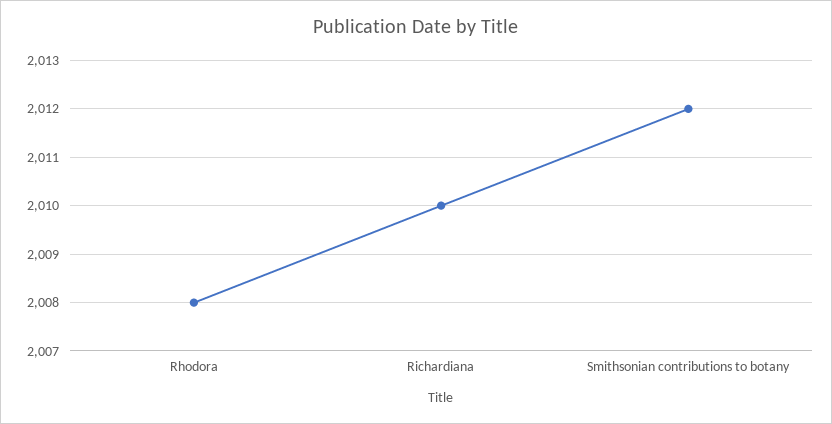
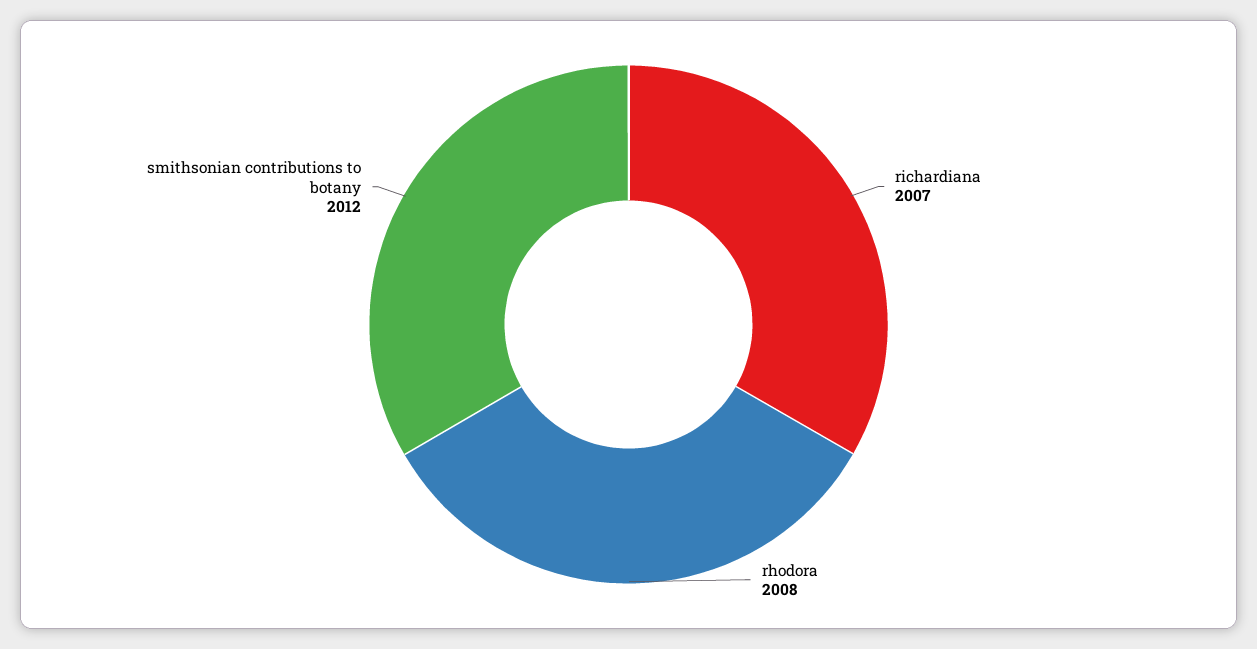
  {
    "Rhodora": 2008,
-   "Richardiana": 2010,
+   "Richardiana": 2007,
    "Smithsonian contributions to botany": 2012
  }

